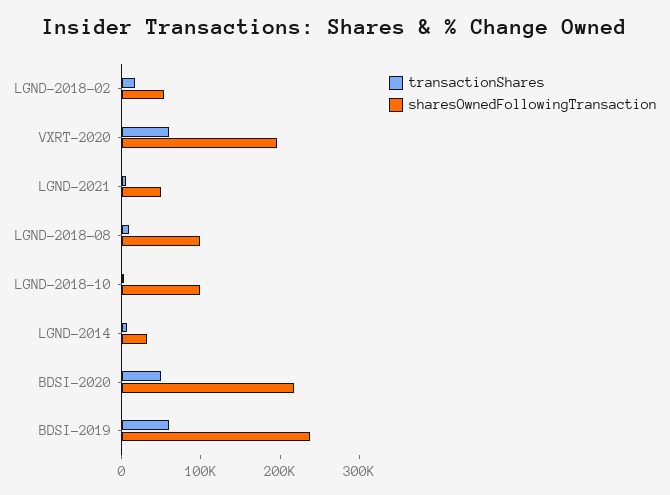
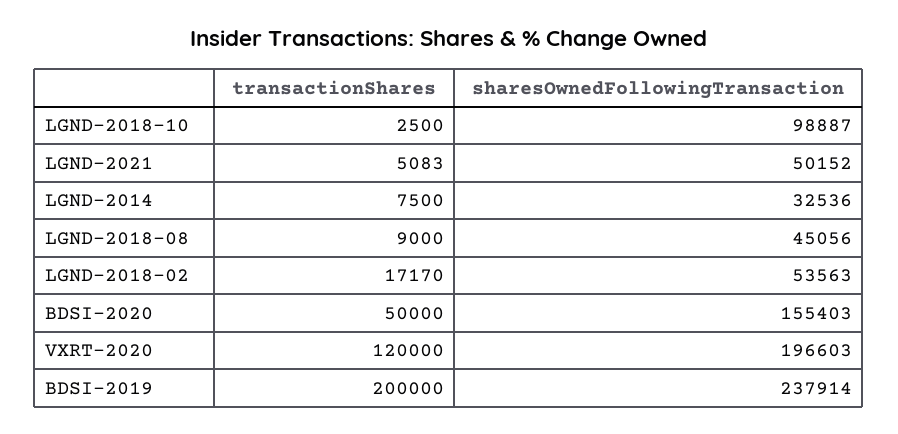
  {
    "transactionShares": {
      "LGND-2018-02": 17170,
-     "VXRT-2020": 60000,
+     "VXRT-2020": 120000,
      "LGND-2021": 5083,
      "LGND-2018-08": 9000,
      "LGND-2018-10": 2500,
      "LGND-2014": 7500,
      "BDSI-2020": 50000,
-     "BDSI-2019": 60000
+     "BDSI-2019": 200000
    },
    "sharesOwnedFollowingTransaction": {
      "LGND-2018-02": 53563,
      "VXRT-2020": 196603,
      "LGND-2021": 50152,
-     "LGND-2018-08": 100000,
+     "LGND-2018-08": 45056,
      "LGND-2018-10": 98887,
      "LGND-2014": 32536,
-     "BDSI-2020": 220000,
+     "BDSI-2020": 155403,
      "BDSI-2019": 237914
    }
  }

